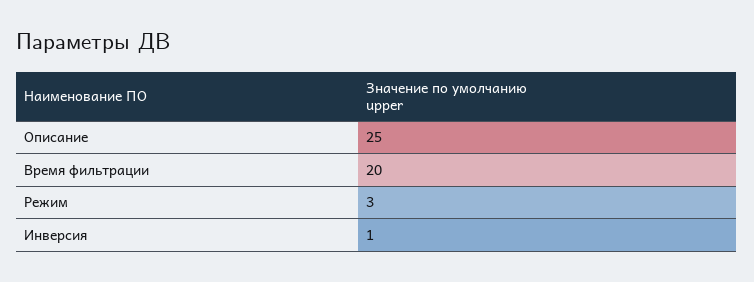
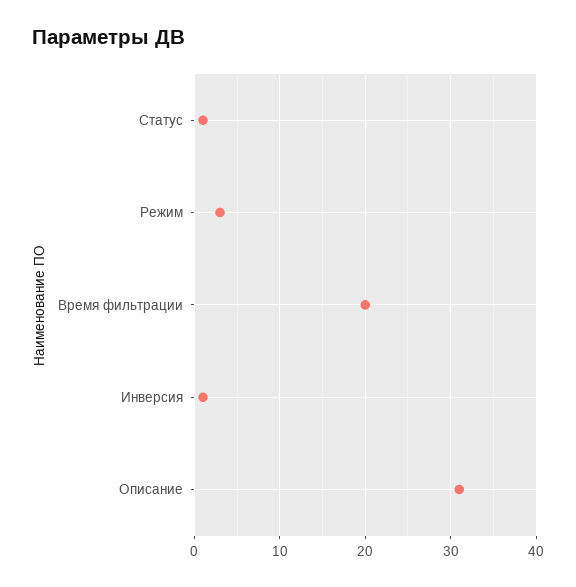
  {
-   "Описание": 25,
+   "Описание": 31,
    "Время фильтрации": 20,
    "Режим": 3,
-   "Инверсия": 1
+   "Инверсия": 1,
+   "Статус": 1
  }

